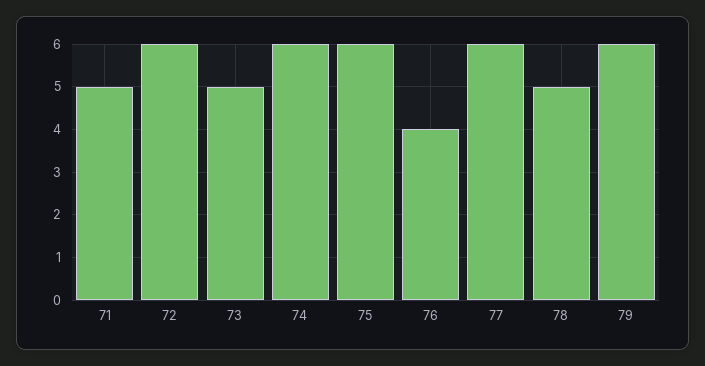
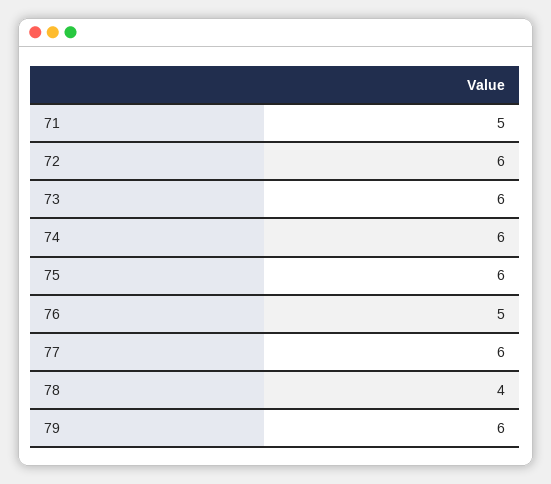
  {
    "71": 5,
    "72": 6,
-   "73": 5,
+   "73": 6,
    "74": 6,
    "75": 6,
-   "76": 4,
+   "76": 5,
    "77": 6,
-   "78": 5,
+   "78": 4,
    "79": 6
  }

